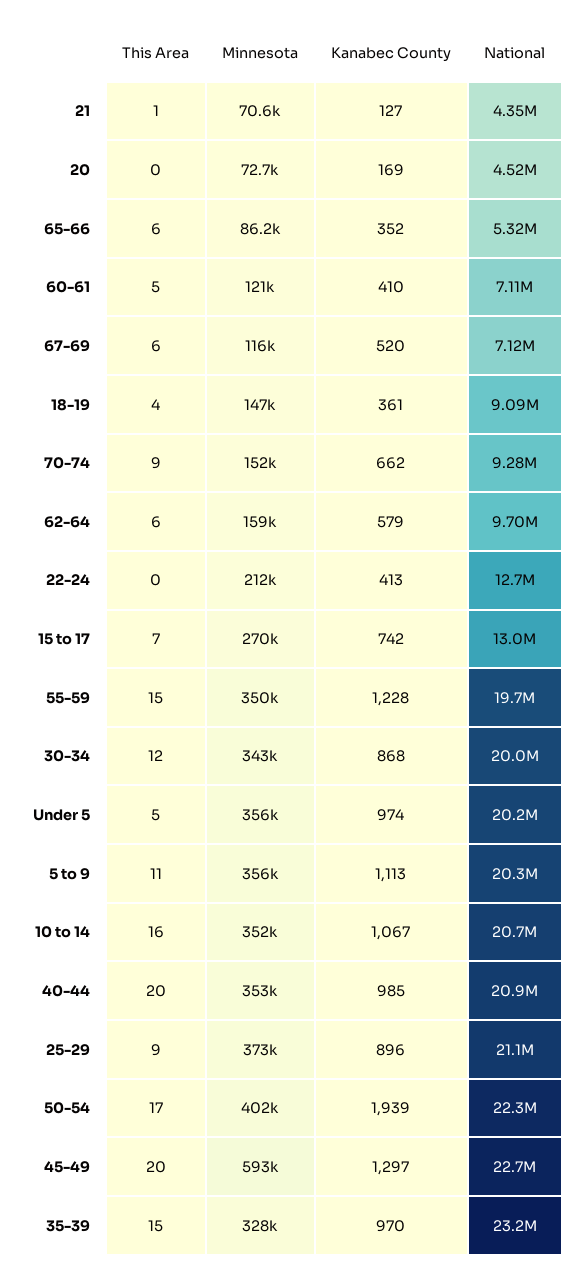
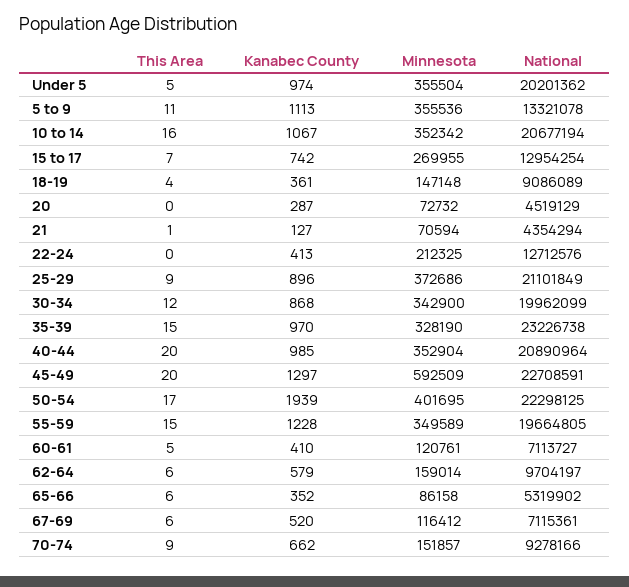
  {
    "This Area": {
      "21": 1,
      "20": 0,
      "65-66": 6,
      "60-61": 5,
      "67-69": 6,
      "18-19": 4,
      "70-74": 9,
      "62-64": 6,
      "22-24": 0,
      "15 to 17": 7,
      "55-59": 15,
      "30-34": 12,
      "Under 5": 5,
      "5 to 9": 11,
      "10 to 14": 16,
      "40-44": 20,
      "25-29": 9,
      "50-54": 17,
      "45-49": 20,
      "35-39": 15
    },
    "Minnesota": {
      "21": 70594,
      "20": 72732,
      "65-66": 86158,
      "60-61": 120761,
      "67-69": 116412,
      "18-19": 147148,
      "70-74": 151857,
      "62-64": 159014,
      "22-24": 212325,
      "15 to 17": 269955,
      "55-59": 349589,
      "30-34": 342900,
      "Under 5": 355504,
      "5 to 9": 355536,
      "10 to 14": 352342,
      "40-44": 352904,
      "25-29": 372686,
      "50-54": 401695,
      "45-49": 592509,
      "35-39": 328190
    },
    "Kanabec County": {
      "21": 127,
-     "20": 169,
+     "20": 287,
      "65-66": 352,
      "60-61": 410,
      "67-69": 520,
      "18-19": 361,
      "70-74": 662,
      "62-64": 579,
      "22-24": 413,
      "15 to 17": 742,
      "55-59": 1228,
      "30-34": 868,
      "Under 5": 974,
      "5 to 9": 1113,
      "10 to 14": 1067,
      "40-44": 985,
      "25-29": 896,
      "50-54": 1939,
      "45-49": 1297,
      "35-39": 970
    },
    "National": {
      "21": 4354294,
      "20": 4519129,
      "65-66": 5319902,
      "60-61": 7113727,
      "67-69": 7115361,
      "18-19": 9086089,
      "70-74": 9278166,
      "62-64": 9704197,
      "22-24": 12712576,
      "15 to 17": 12954254,
      "55-59": 19664805,
      "30-34": 19962099,
      "Under 5": 20201362,
-     "5 to 9": 20300000,
+     "5 to 9": 13321078,
      "10 to 14": 20677194,
      "40-44": 20890964,
      "25-29": 21101849,
      "50-54": 22298125,
      "45-49": 22708591,
      "35-39": 23226738
    }
  }

